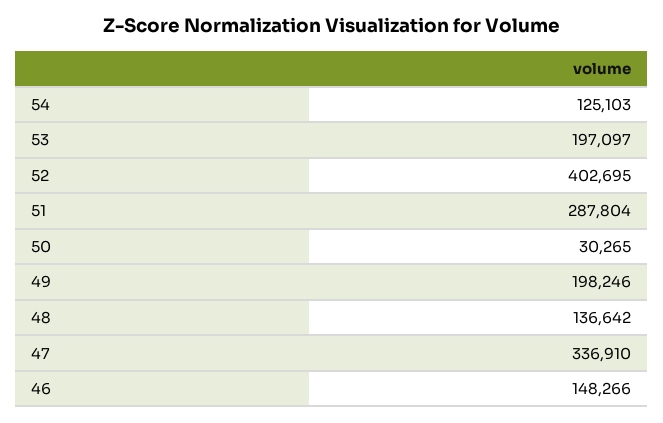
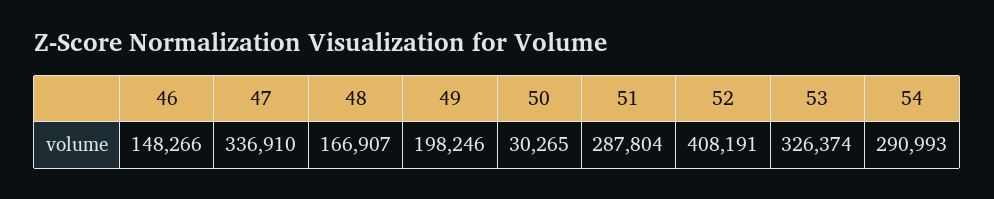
  {
-   "54": 125103,
+   "54": 290993,
-   "53": 197097,
+   "53": 326374,
-   "52": 402695,
+   "52": 408191,
    "51": 287804,
    "50": 30265,
    "49": 198246,
-   "48": 136642,
+   "48": 166907,
    "47": 336910,
    "46": 148266
  }

